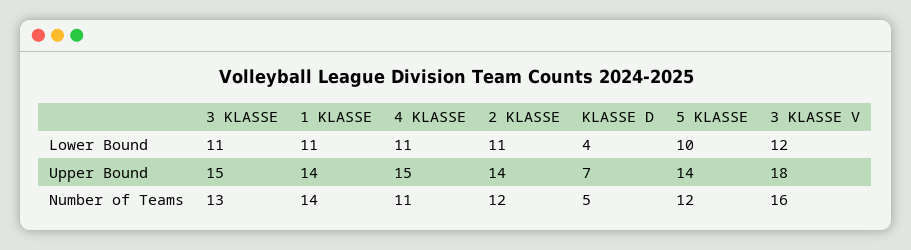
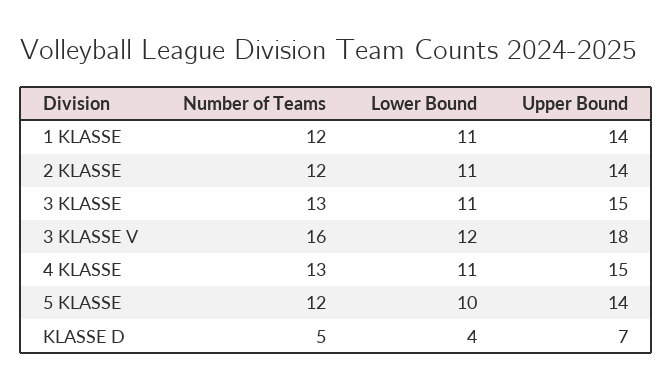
  {
    "3 KLASSE": {
      "Lower Bound": 11,
      "Upper Bound": 15,
      "Number of Teams": 13
    },
    "1 KLASSE": {
      "Lower Bound": 11,
      "Upper Bound": 14,
-     "Number of Teams": 14
+     "Number of Teams": 12
    },
    "4 KLASSE": {
      "Lower Bound": 11,
      "Upper Bound": 15,
-     "Number of Teams": 11
+     "Number of Teams": 13
    },
    "2 KLASSE": {
      "Lower Bound": 11,
      "Upper Bound": 14,
      "Number of Teams": 12
    },
    "KLASSE D": {
      "Lower Bound": 4,
      "Upper Bound": 7,
      "Number of Teams": 5
    },
    "5 KLASSE": {
      "Lower Bound": 10,
      "Upper Bound": 14,
      "Number of Teams": 12
    },
    "3 KLASSE V": {
      "Lower Bound": 12,
      "Upper Bound": 18,
      "Number of Teams": 16
    }
  }

